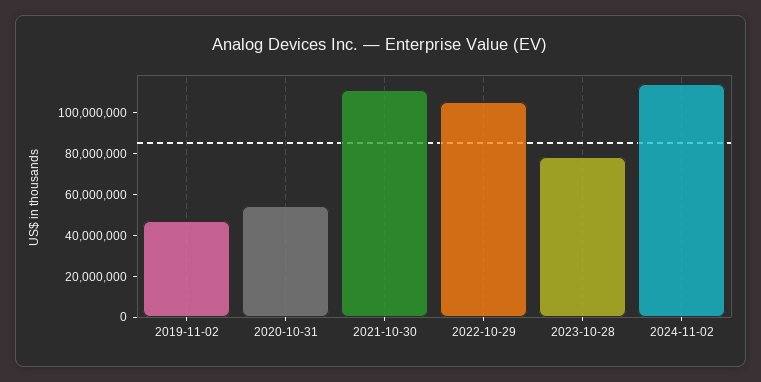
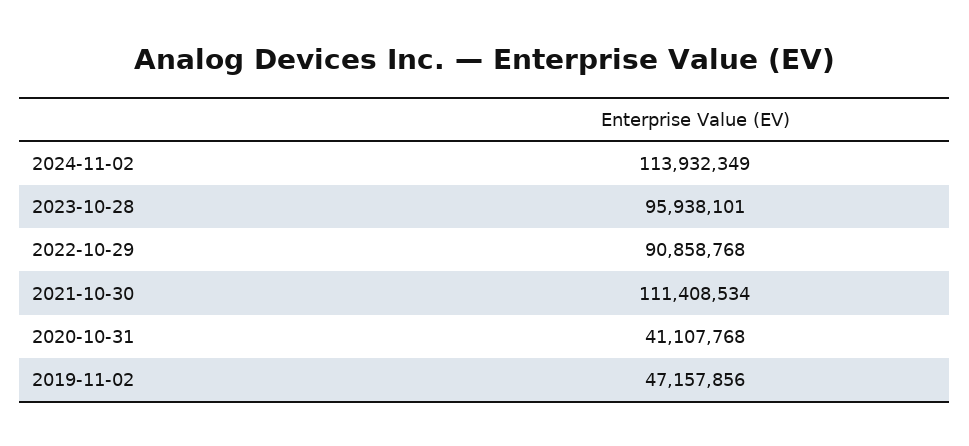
  {
    "2019-11-02": 47157856,
-   "2020-10-31": 55000000,
+   "2020-10-31": 41107768,
    "2021-10-30": 111408534,
-   "2022-10-29": 105000000,
+   "2022-10-29": 90858768,
-   "2023-10-28": 80000000,
+   "2023-10-28": 95938101,
    "2024-11-02": 113932349
  }

